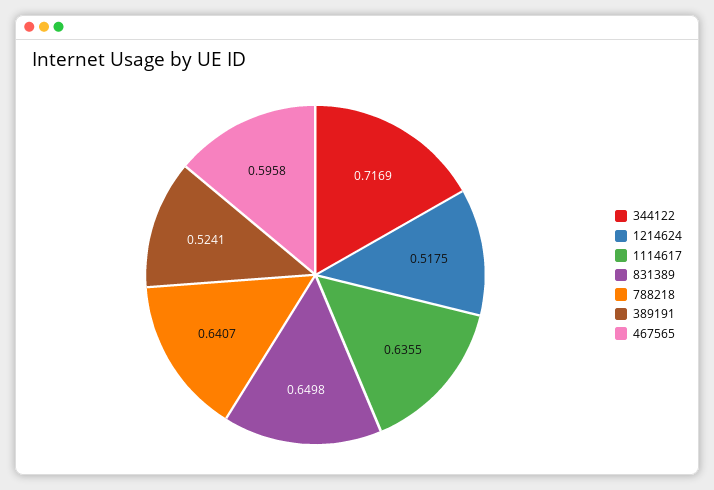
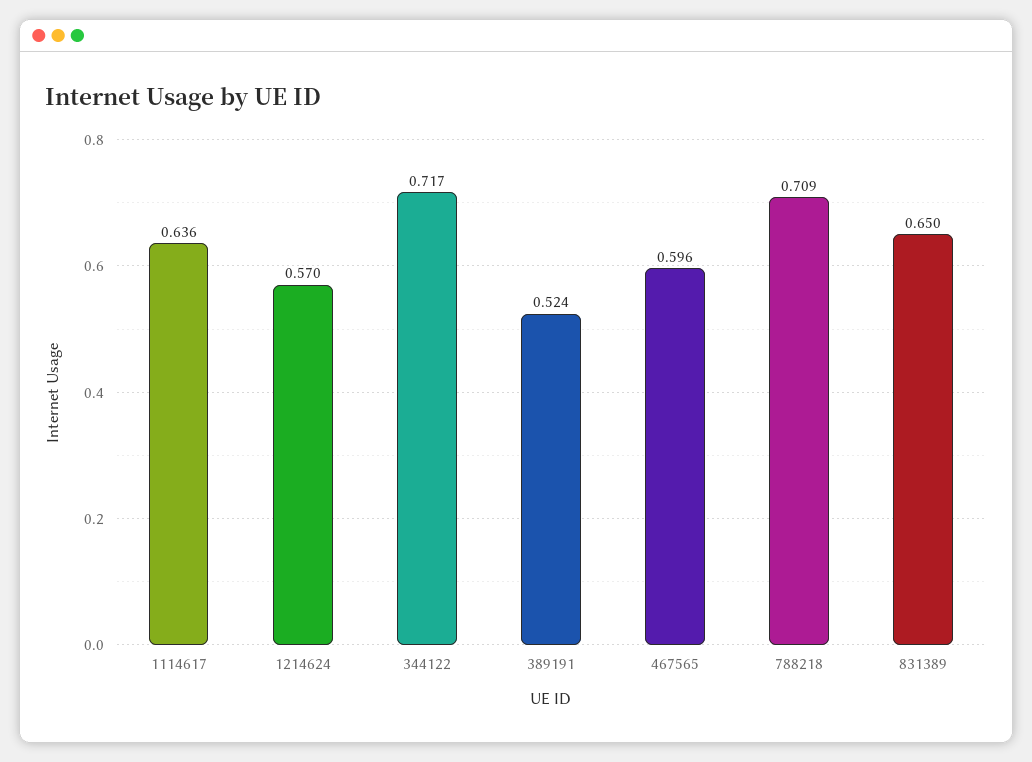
  {
    "344122": 0.7169,
-   "1214624": 0.5175,
+   "1214624": 0.57,
    "1114617": 0.6355,
    "831389": 0.6498,
-   "788218": 0.6407,
+   "788218": 0.709,
    "389191": 0.5241,
    "467565": 0.5958
  }

